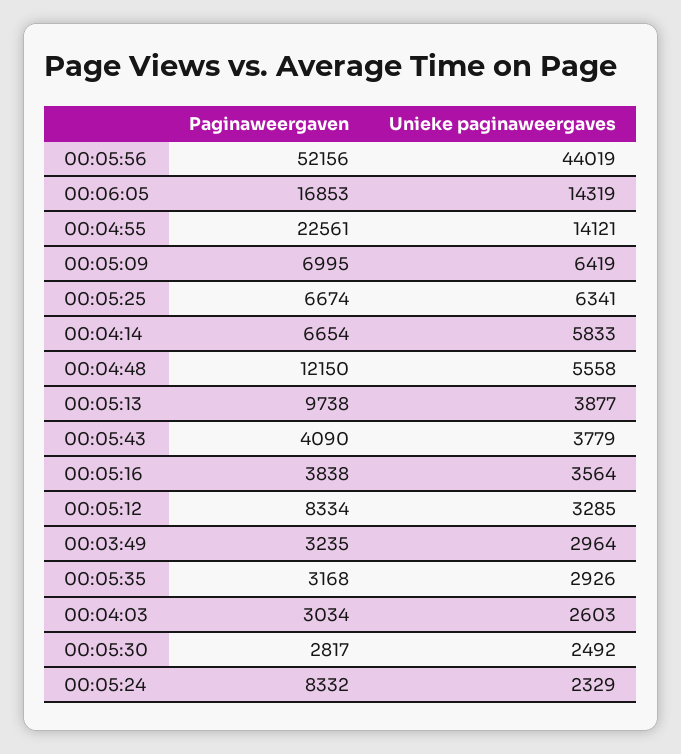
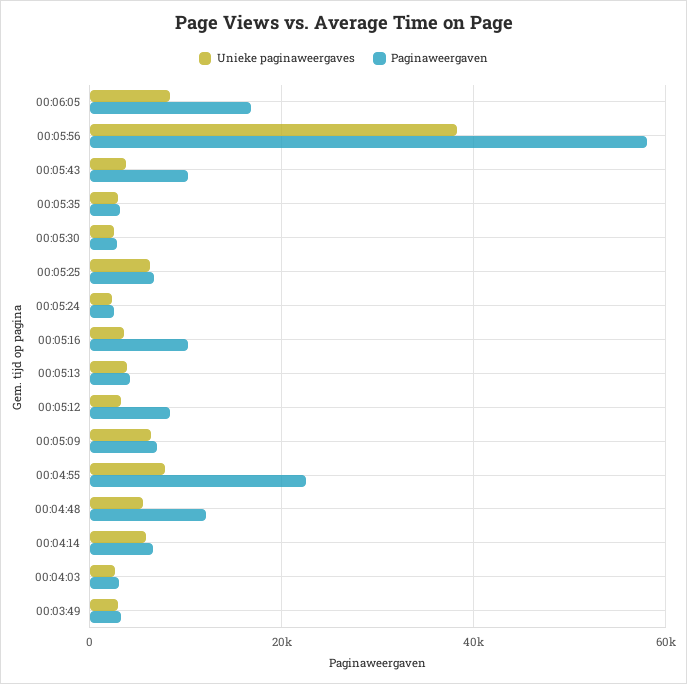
  {
    "Paginaweergaven": {
-     "00:05:56": 52156,
+     "00:05:56": 58000,
      "00:06:05": 16853,
      "00:04:55": 22561,
      "00:05:09": 6995,
      "00:05:25": 6674,
      "00:04:14": 6654,
      "00:04:48": 12150,
-     "00:05:13": 9738,
+     "00:05:13": 4000,
-     "00:05:43": 4090,
+     "00:05:43": 10000,
-     "00:05:16": 3838,
+     "00:05:16": 10000,
      "00:05:12": 8334,
      "00:03:49": 3235,
      "00:05:35": 3168,
      "00:04:03": 3034,
      "00:05:30": 2817,
-     "00:05:24": 8332
+     "00:05:24": 2000
    },
    "Unieke paginaweergaves": {
-     "00:05:56": 44019,
+     "00:05:56": 38000,
-     "00:06:05": 14319,
+     "00:06:05": 8000,
-     "00:04:55": 14121,
+     "00:04:55": 8000,
      "00:05:09": 6419,
      "00:05:25": 6341,
      "00:04:14": 5833,
      "00:04:48": 5558,
      "00:05:13": 3877,
      "00:05:43": 3779,
      "00:05:16": 3564,
      "00:05:12": 3285,
      "00:03:49": 2964,
      "00:05:35": 2926,
      "00:04:03": 2603,
      "00:05:30": 2492,
      "00:05:24": 2329
    }
  }

